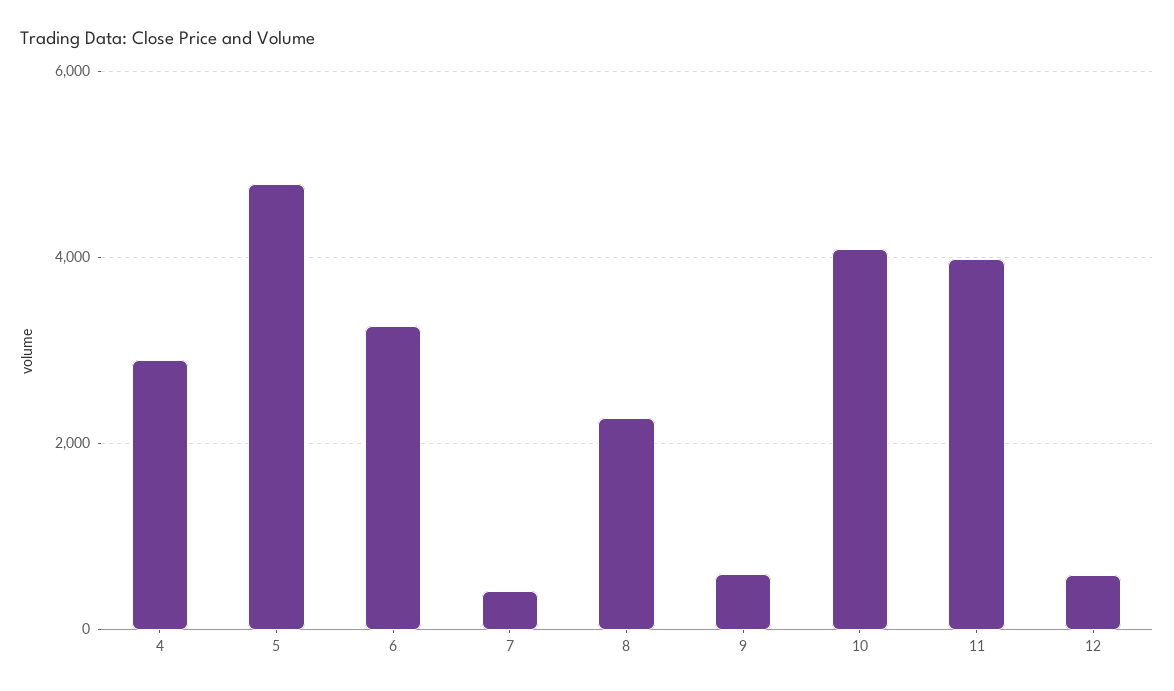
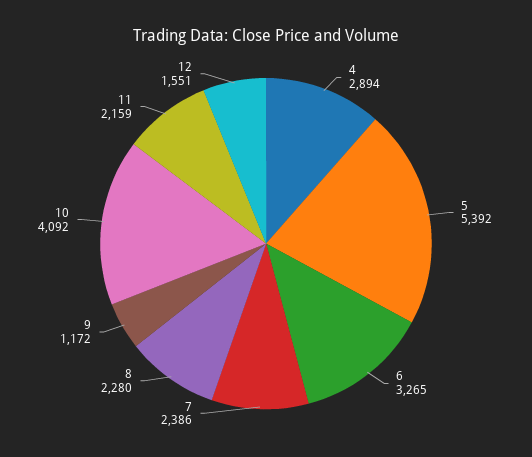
  {
    "4": 2894,
-   "5": 4800,
+   "5": 5392,
    "6": 3265,
-   "7": 400,
+   "7": 2386,
    "8": 2280,
-   "9": 600,
+   "9": 1172,
    "10": 4092,
-   "11": 4000,
+   "11": 2159,
-   "12": 600
+   "12": 1551
  }

